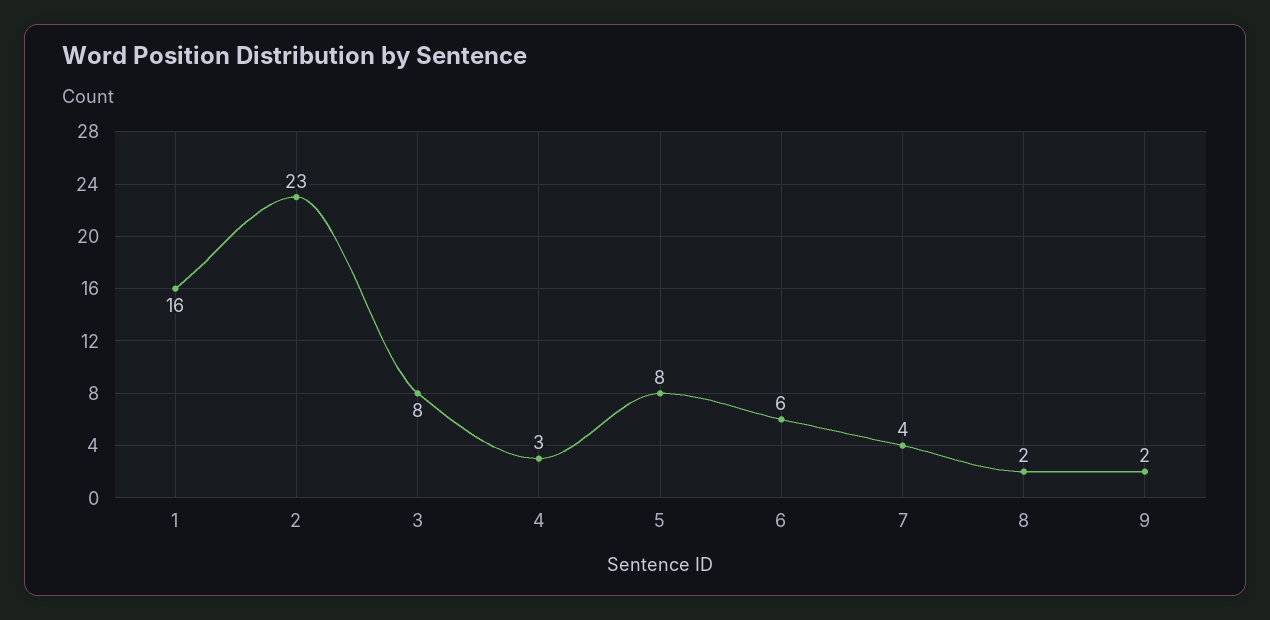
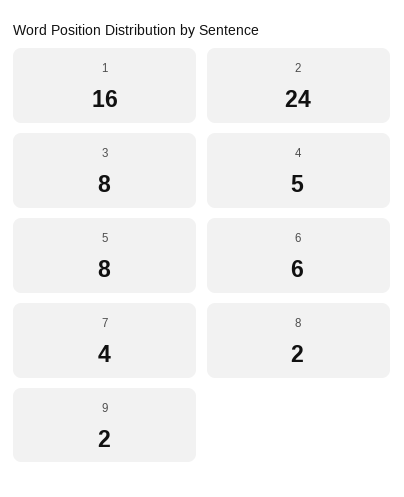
  {
    "1": 16,
-   "2": 23,
+   "2": 24,
    "3": 8,
-   "4": 3,
+   "4": 5,
    "5": 8,
    "6": 6,
    "7": 4,
    "8": 2,
    "9": 2
  }

